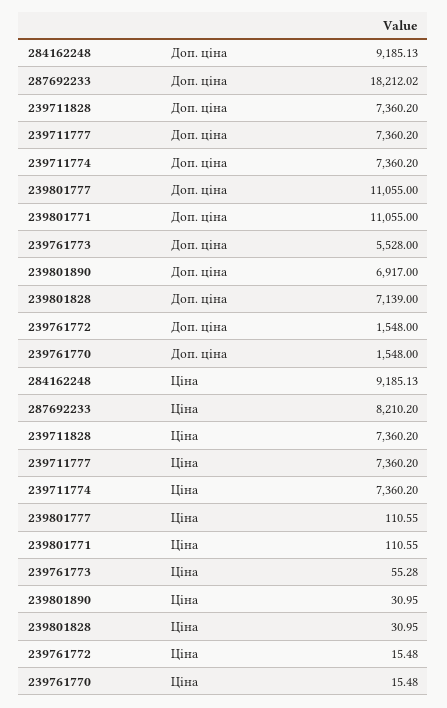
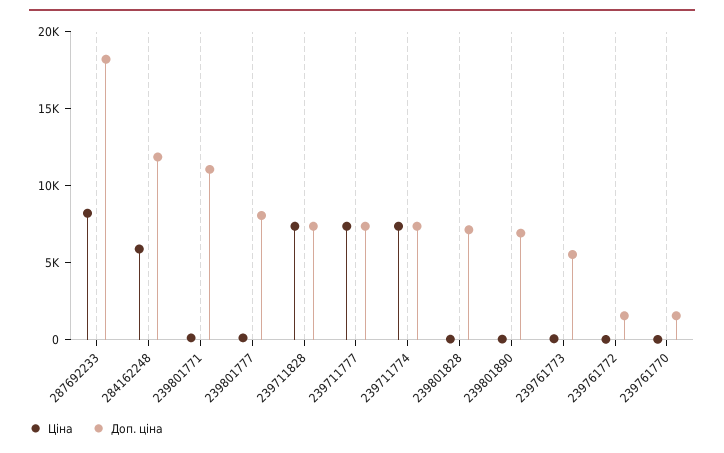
  {
    "Доп. ціна": {
-     "284162248": 9185.13,
+     "284162248": 12000,
      "287692233": 18212.02,
      "239711828": 7360.2,
      "239711777": 7360.2,
      "239711774": 7360.2,
-     "239801777": 11055,
+     "239801777": 8000,
      "239801771": 11055,
      "239761773": 5528,
      "239801890": 6917,
      "239801828": 7139,
      "239761772": 1548,
      "239761770": 1548
    },
    "Ціна": {
-     "284162248": 9185.13,
+     "284162248": 6000,
      "287692233": 8210.2,
      "239711828": 7360.2,
      "239711777": 7360.2,
      "239711774": 7360.2,
      "239801777": 110.55,
      "239801771": 110.55,
      "239761773": 55.28,
      "239801890": 30.95,
      "239801828": 30.95,
      "239761772": 15.48,
      "239761770": 15.48
    }
  }

